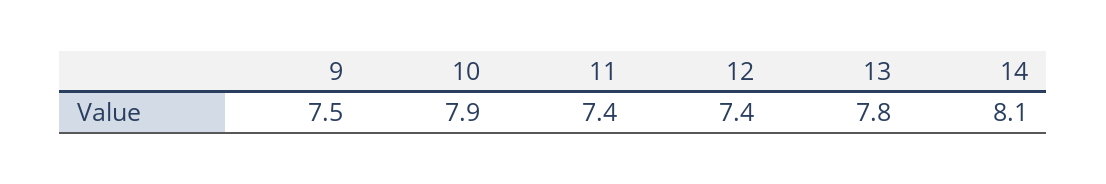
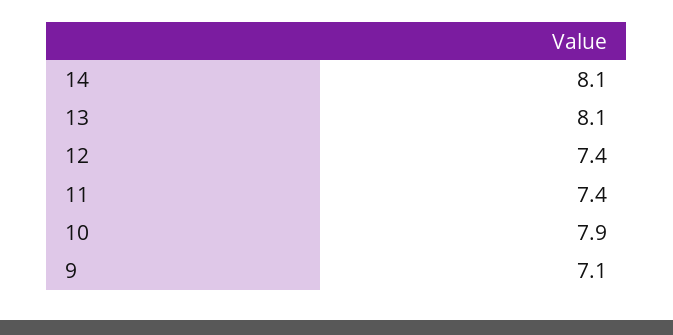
  {
-   "9": 7.5,
+   "9": 7.1,
    "10": 7.9,
    "11": 7.4,
    "12": 7.4,
-   "13": 7.8,
+   "13": 8.1,
    "14": 8.1
  }

